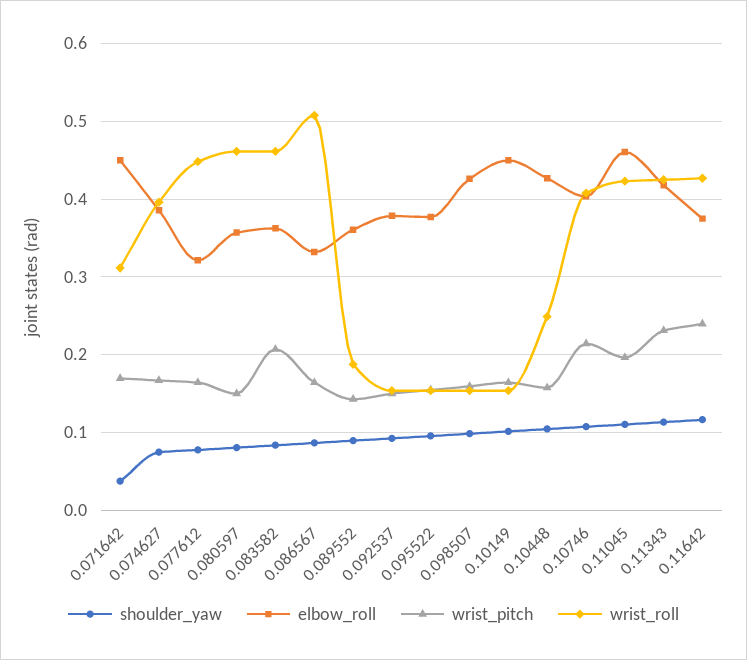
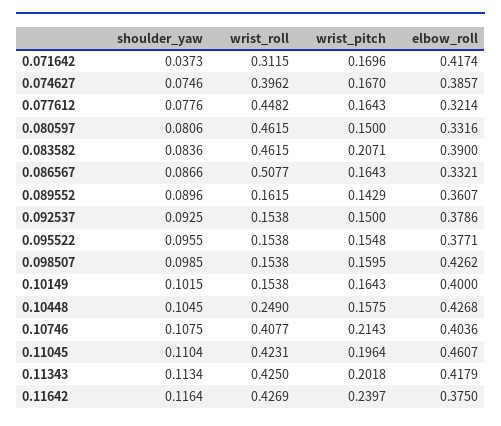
  {
    "shoulder_yaw": {
      "0.071642": 0.0373,
      "0.074627": 0.0746,
      "0.077612": 0.0776,
      "0.080597": 0.0806,
      "0.083582": 0.0836,
      "0.086567": 0.0866,
      "0.089552": 0.0896,
      "0.092537": 0.0925,
      "0.095522": 0.0955,
      "0.098507": 0.0985,
      "0.10149": 0.1015,
      "0.10448": 0.1045,
      "0.10746": 0.1075,
      "0.11045": 0.1104,
      "0.11343": 0.1134,
      "0.11642": 0.1164
    },
    "elbow_roll": {
-     "0.071642": 0.45,
+     "0.071642": 0.4174,
      "0.074627": 0.3857,
      "0.077612": 0.3214,
-     "0.080597": 0.36,
+     "0.080597": 0.3316,
-     "0.083582": 0.36,
+     "0.083582": 0.39,
      "0.086567": 0.3321,
      "0.089552": 0.3607,
      "0.092537": 0.3786,
      "0.095522": 0.3771,
      "0.098507": 0.4262,
-     "0.10149": 0.45,
+     "0.10149": 0.4,
      "0.10448": 0.4268,
      "0.10746": 0.4036,
      "0.11045": 0.4607,
      "0.11343": 0.4179,
      "0.11642": 0.375
    },
    "wrist_pitch": {
      "0.071642": 0.1696,
      "0.074627": 0.167,
      "0.077612": 0.1643,
      "0.080597": 0.15,
      "0.083582": 0.2071,
      "0.086567": 0.1643,
      "0.089552": 0.1429,
      "0.092537": 0.15,
      "0.095522": 0.1548,
      "0.098507": 0.1595,
      "0.10149": 0.1643,
      "0.10448": 0.1575,
      "0.10746": 0.2143,
      "0.11045": 0.1964,
-     "0.11343": 0.23,
+     "0.11343": 0.2018,
      "0.11642": 0.2397
    },
    "wrist_roll": {
      "0.071642": 0.3115,
      "0.074627": 0.3962,
      "0.077612": 0.4482,
      "0.080597": 0.4615,
      "0.083582": 0.4615,
      "0.086567": 0.5077,
-     "0.089552": 0.19,
+     "0.089552": 0.1615,
      "0.092537": 0.1538,
      "0.095522": 0.1538,
      "0.098507": 0.1538,
      "0.10149": 0.1538,
      "0.10448": 0.249,
      "0.10746": 0.4077,
      "0.11045": 0.4231,
      "0.11343": 0.425,
      "0.11642": 0.4269
    }
  }

